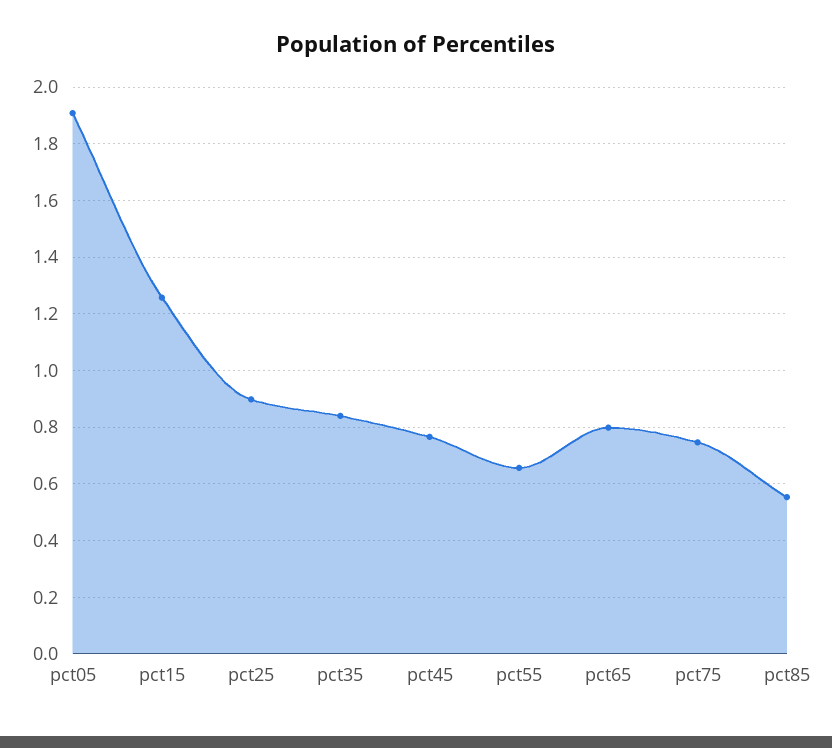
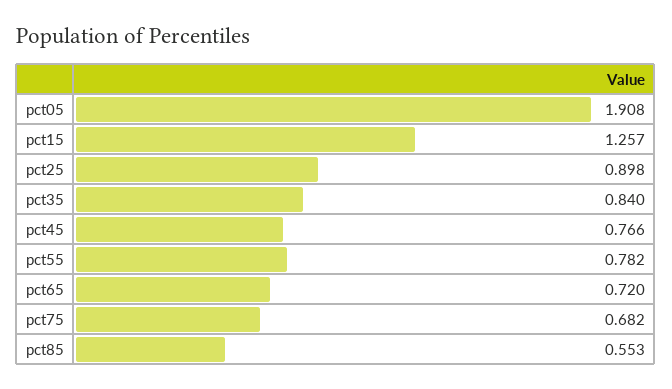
  {
    "pct05": 1.908,
    "pct15": 1.257,
    "pct25": 0.898,
    "pct35": 0.84,
    "pct45": 0.766,
-   "pct55": 0.65,
+   "pct55": 0.782,
-   "pct65": 0.8,
+   "pct65": 0.72,
-   "pct75": 0.75,
+   "pct75": 0.682,
    "pct85": 0.553
  }

